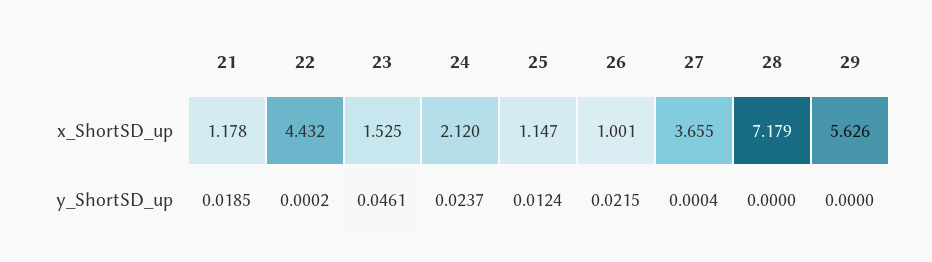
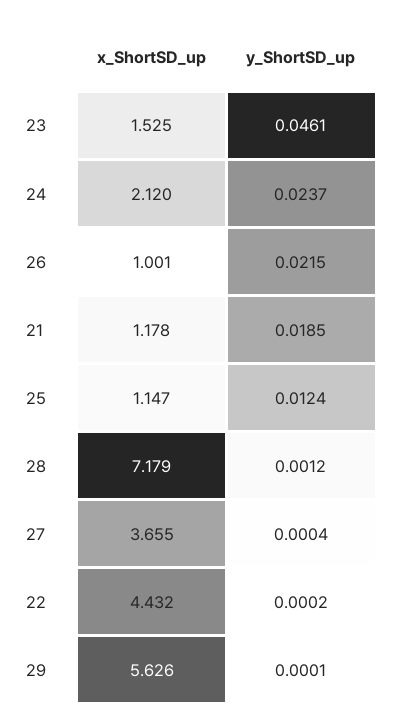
  {
    "21": {
      "x_ShortSD_up": 1.178,
      "y_ShortSD_up": 0.0185
    },
    "22": {
      "x_ShortSD_up": 4.432,
      "y_ShortSD_up": 0.0002
    },
    "23": {
      "x_ShortSD_up": 1.525,
      "y_ShortSD_up": 0.0461
    },
    "24": {
      "x_ShortSD_up": 2.12,
      "y_ShortSD_up": 0.0237
    },
    "25": {
      "x_ShortSD_up": 1.147,
      "y_ShortSD_up": 0.0124
    },
    "26": {
      "x_ShortSD_up": 1.001,
      "y_ShortSD_up": 0.0215
    },
    "27": {
      "x_ShortSD_up": 3.655,
      "y_ShortSD_up": 0.0004
    },
    "28": {
      "x_ShortSD_up": 7.179,
-     "y_ShortSD_up": 0
+     "y_ShortSD_up": 0.0012
    },
    "29": {
      "x_ShortSD_up": 5.626,
-     "y_ShortSD_up": 0
+     "y_ShortSD_up": 0.0001
    }
  }

